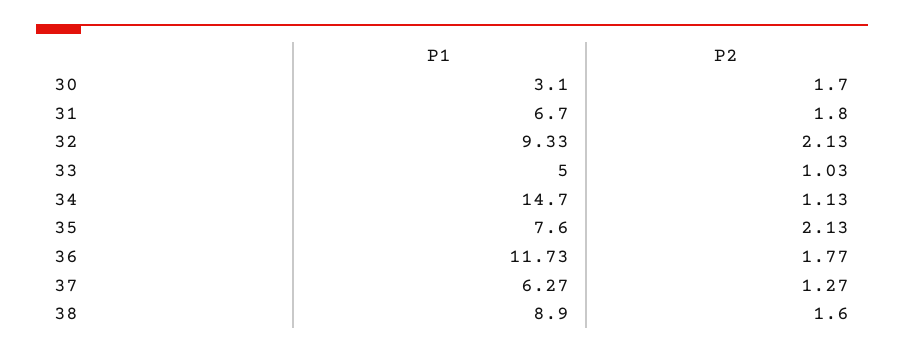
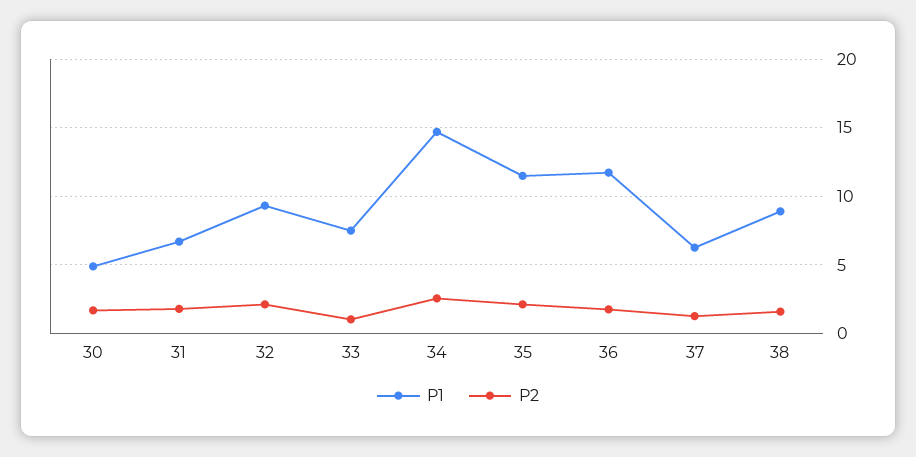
  {
    "P1": {
-     "30": 3.1,
+     "30": 5,
      "31": 6.7,
      "32": 9.33,
-     "33": 5,
+     "33": 7.5,
      "34": 14.7,
-     "35": 7.6,
+     "35": 11.5,
      "36": 11.73,
      "37": 6.27,
      "38": 8.9
    },
    "P2": {
      "30": 1.7,
      "31": 1.8,
      "32": 2.13,
      "33": 1.03,
-     "34": 1.13,
+     "34": 2.5,
      "35": 2.13,
      "36": 1.77,
      "37": 1.27,
      "38": 1.6
    }
  }

